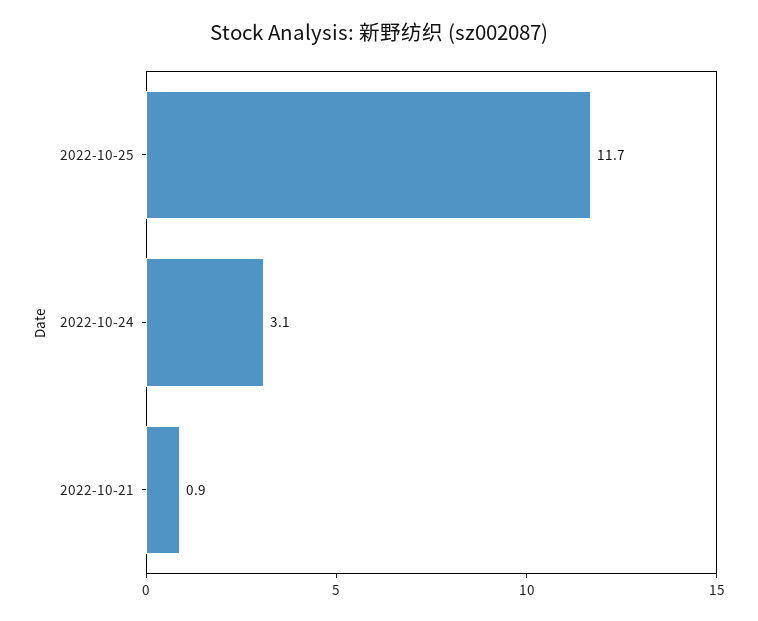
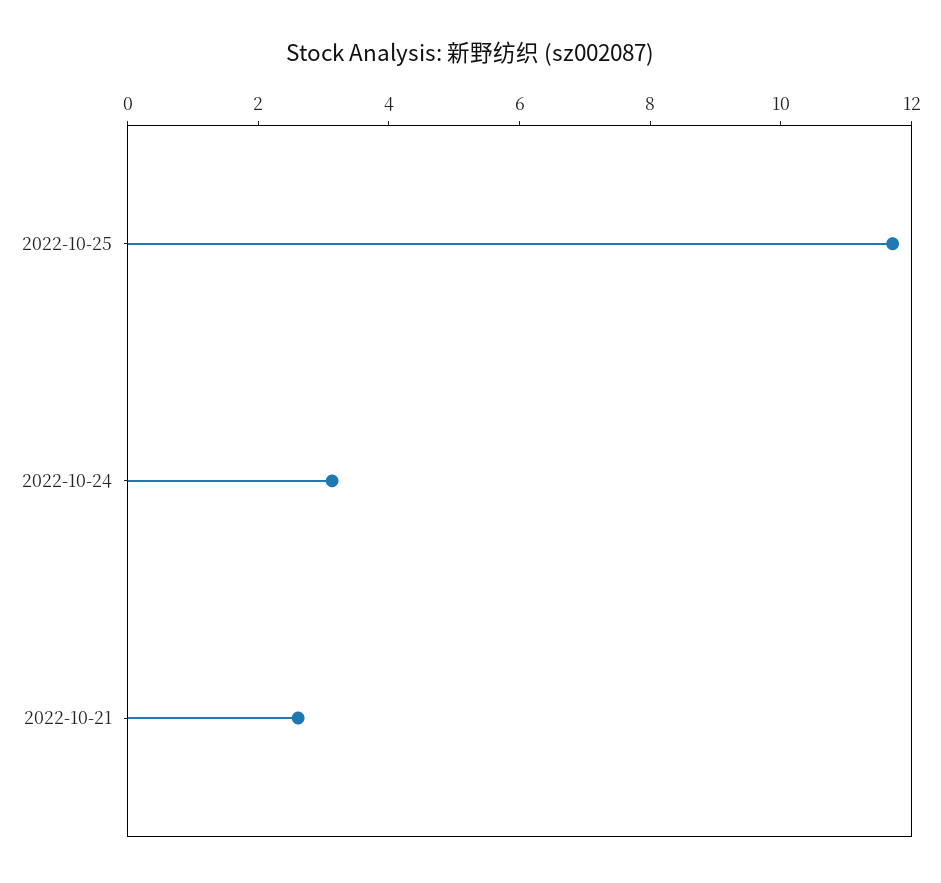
  {
    "2022-10-25": 11.7,
    "2022-10-24": 3.1,
-   "2022-10-21": 0.9
+   "2022-10-21": 2.5
  }

